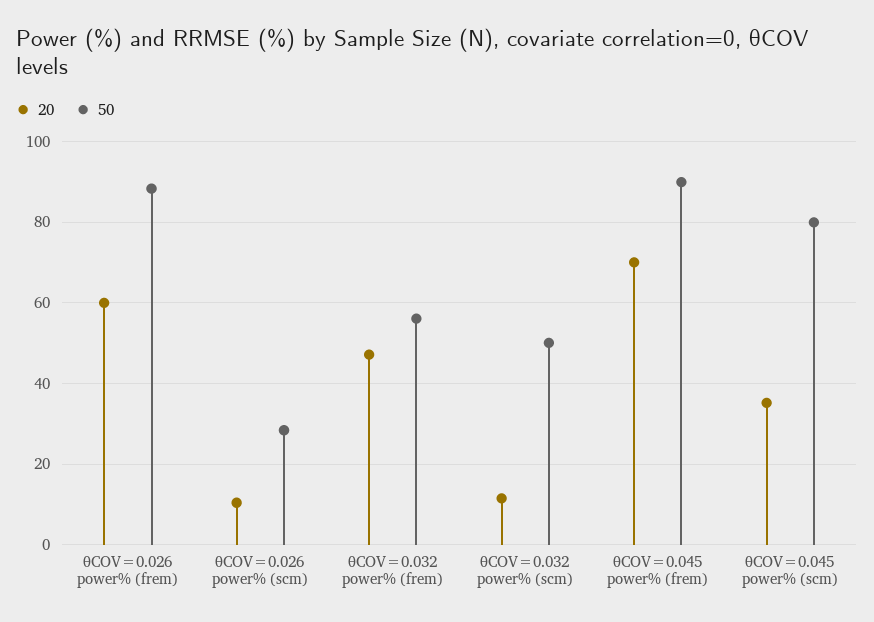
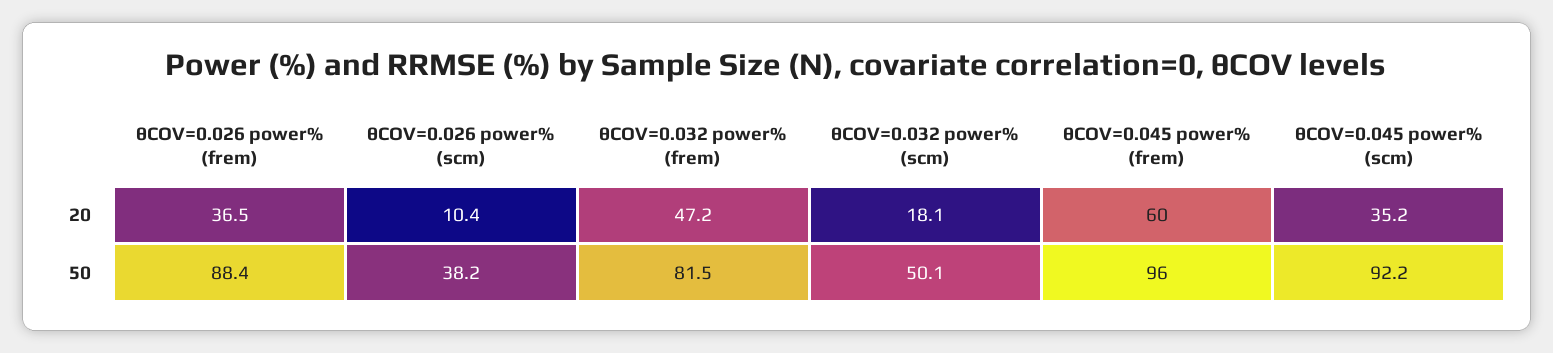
  {
    "20": {
-     "θCOV=0.026 power% (frem)": 60,
+     "θCOV=0.026 power% (frem)": 36.5,
      "θCOV=0.026 power% (scm)": 10.4,
      "θCOV=0.032 power% (frem)": 47.2,
-     "θCOV=0.032 power% (scm)": 12,
+     "θCOV=0.032 power% (scm)": 18.1,
-     "θCOV=0.045 power% (frem)": 70,
+     "θCOV=0.045 power% (frem)": 60,
      "θCOV=0.045 power% (scm)": 35.2
    },
    "50": {
      "θCOV=0.026 power% (frem)": 88.4,
-     "θCOV=0.026 power% (scm)": 28,
+     "θCOV=0.026 power% (scm)": 38.2,
-     "θCOV=0.032 power% (frem)": 56,
+     "θCOV=0.032 power% (frem)": 81.5,
      "θCOV=0.032 power% (scm)": 50.1,
-     "θCOV=0.045 power% (frem)": 90,
+     "θCOV=0.045 power% (frem)": 96,
-     "θCOV=0.045 power% (scm)": 80
+     "θCOV=0.045 power% (scm)": 92.2
    }
  }

